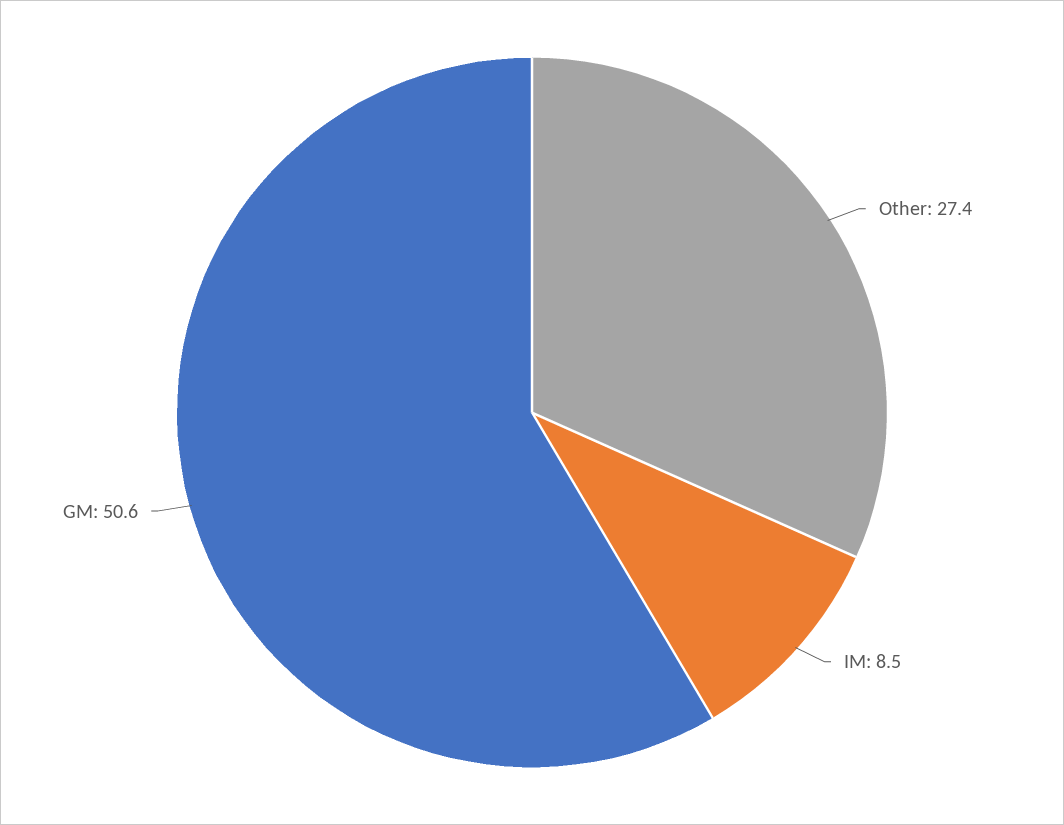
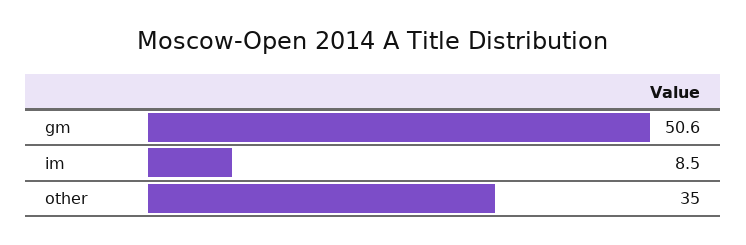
  {
-   "Other": 27.4,
+   "Other": 35,
    "IM": 8.5,
    "GM": 50.6
  }

